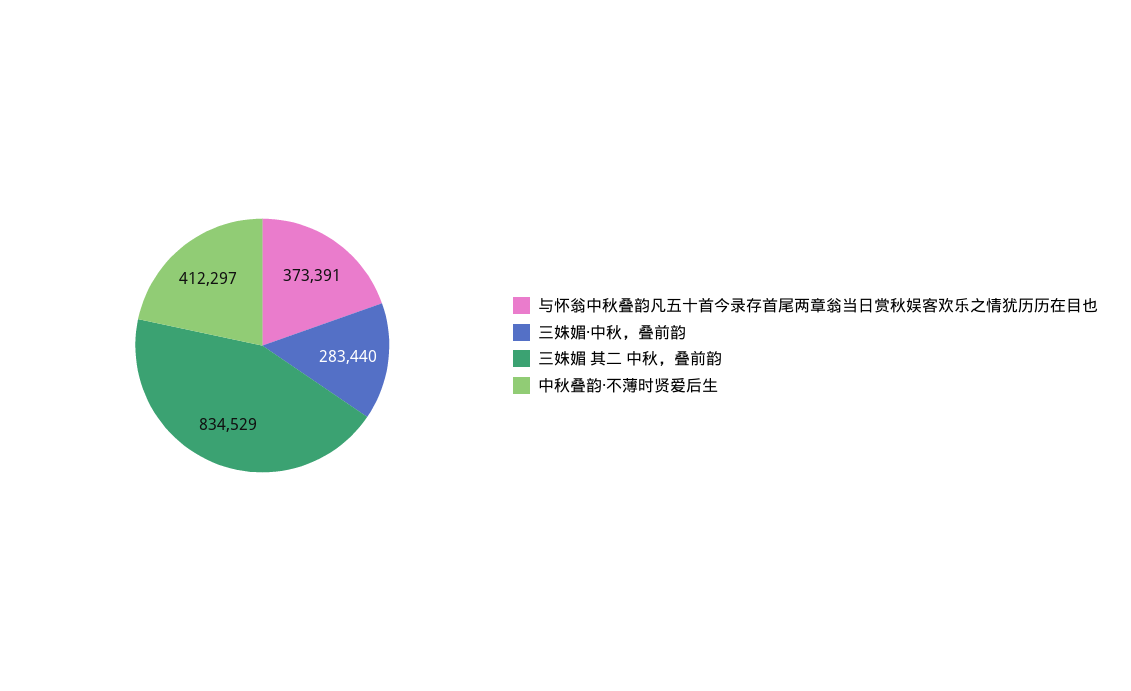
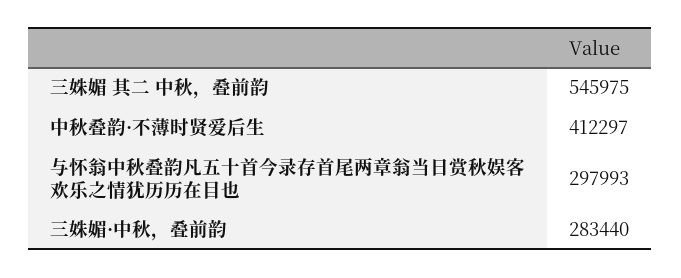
  {
-   "与怀翁中秋叠韵凡五十首今录存首尾两章翁当日赏秋娱客欢乐之情犹历历在目也": 373391,
+   "与怀翁中秋叠韵凡五十首今录存首尾两章翁当日赏秋娱客欢乐之情犹历历在目也": 297993,
    "三姝媚·中秋，叠前韵": 283440,
-   "三姝媚 其二 中秋，叠前韵": 834529,
+   "三姝媚 其二 中秋，叠前韵": 545975,
    "中秋叠韵·不薄时贤爱后生": 412297
  }

